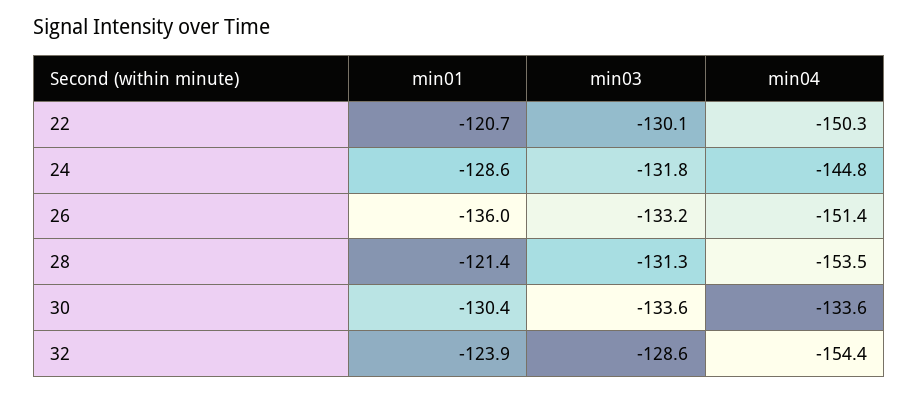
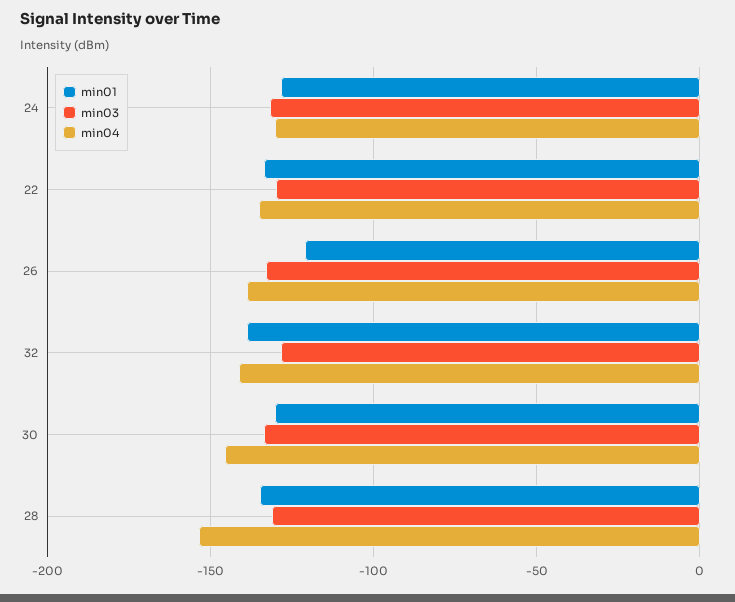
  {
    "min01": {
-     "22": -120.7,
+     "22": -135,
      "24": -128.6,
-     "26": -136,
+     "26": -120,
-     "28": -121.4,
+     "28": -135,
      "30": -130.4,
-     "32": -123.9
+     "32": -140
    },
    "min03": {
      "22": -130.1,
      "24": -131.8,
      "26": -133.2,
      "28": -131.3,
      "30": -133.6,
      "32": -128.6
    },
    "min04": {
-     "22": -150.3,
+     "22": -135,
-     "24": -144.8,
+     "24": -130,
-     "26": -151.4,
+     "26": -140,
      "28": -153.5,
-     "30": -133.6,
+     "30": -145,
-     "32": -154.4
+     "32": -140
    }
  }

